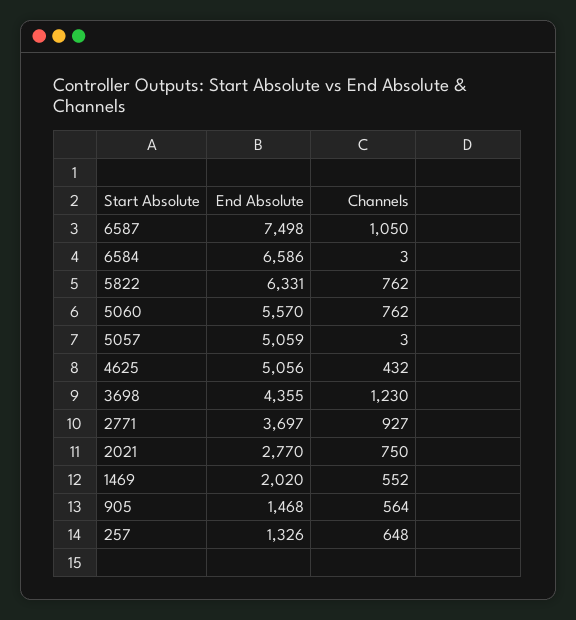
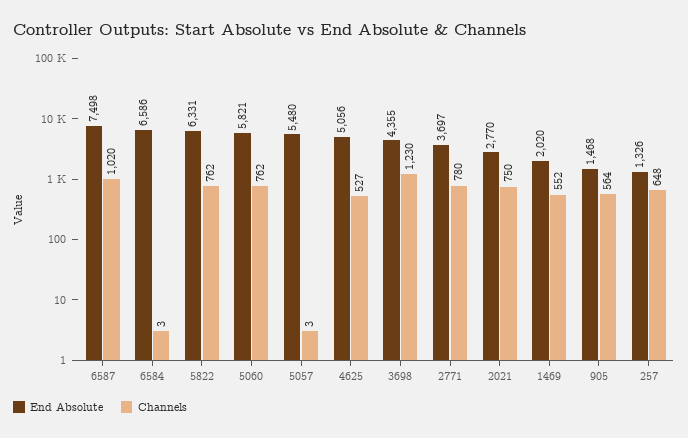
  {
    "End Absolute": {
      "6587": 7498,
      "6584": 6586,
      "5822": 6331,
-     "5060": 5570,
+     "5060": 5821,
-     "5057": 5059,
+     "5057": 5480,
      "4625": 5056,
      "3698": 4355,
      "2771": 3697,
      "2021": 2770,
      "1469": 2020,
      "905": 1468,
      "257": 1326
    },
    "Channels": {
-     "6587": 1050,
+     "6587": 1020,
      "6584": 3,
      "5822": 762,
      "5060": 762,
      "5057": 3,
-     "4625": 432,
+     "4625": 527,
      "3698": 1230,
-     "2771": 927,
+     "2771": 780,
      "2021": 750,
      "1469": 552,
      "905": 564,
      "257": 648
    }
  }

